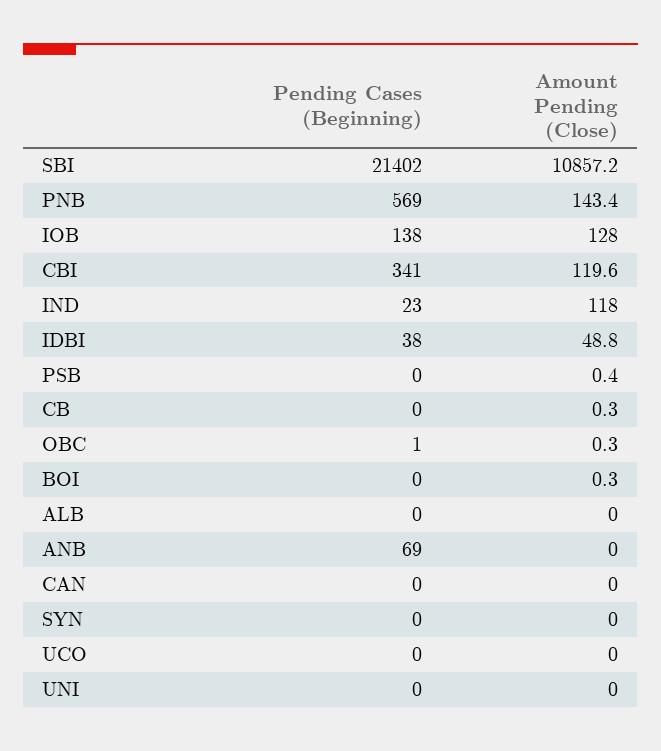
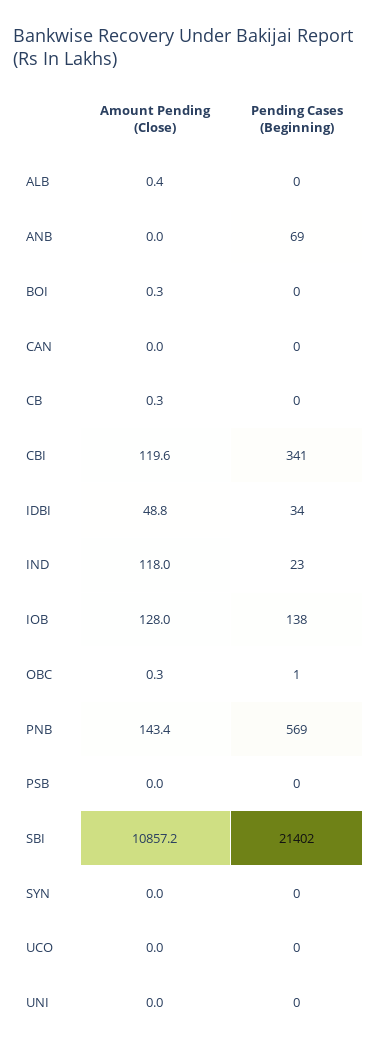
  {
    "Pending Cases (Beginning)": {
      "SBI": 21402,
      "PNB": 569,
      "IOB": 138,
      "CBI": 341,
      "IND": 23,
-     "IDBI": 38,
+     "IDBI": 34,
      "PSB": 0,
      "CB": 0,
      "OBC": 1,
      "BOI": 0,
      "ALB": 0,
      "ANB": 69,
      "CAN": 0,
      "SYN": 0,
      "UCO": 0,
      "UNI": 0
    },
    "Amount Pending (Close)": {
      "SBI": 10857.2,
      "PNB": 143.4,
      "IOB": 128,
      "CBI": 119.6,
      "IND": 118,
      "IDBI": 48.8,
-     "PSB": 0.4,
+     "PSB": 0,
      "CB": 0.3,
      "OBC": 0.3,
      "BOI": 0.3,
-     "ALB": 0,
+     "ALB": 0.4,
      "ANB": 0,
      "CAN": 0,
      "SYN": 0,
      "UCO": 0,
      "UNI": 0
    }
  }

